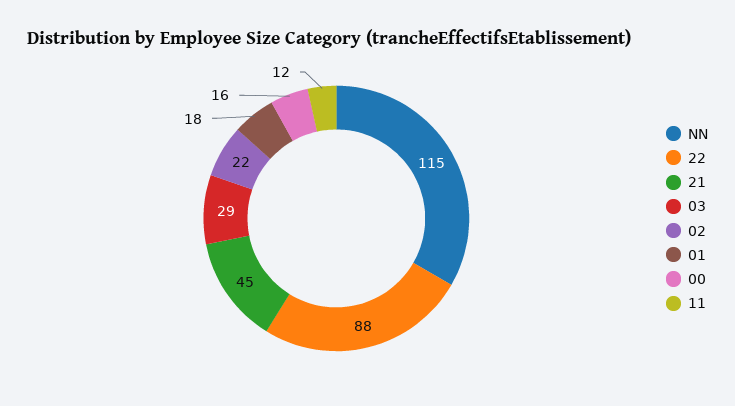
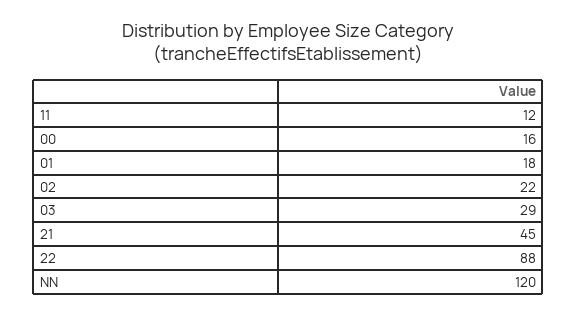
  {
-   "NN": 115,
+   "NN": 120,
    "22": 88,
    "21": 45,
    "03": 29,
    "02": 22,
    "01": 18,
    "00": 16,
    "11": 12
  }

